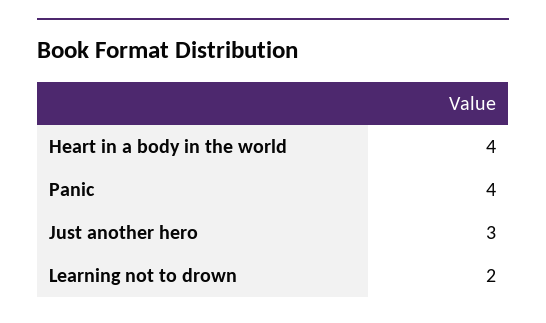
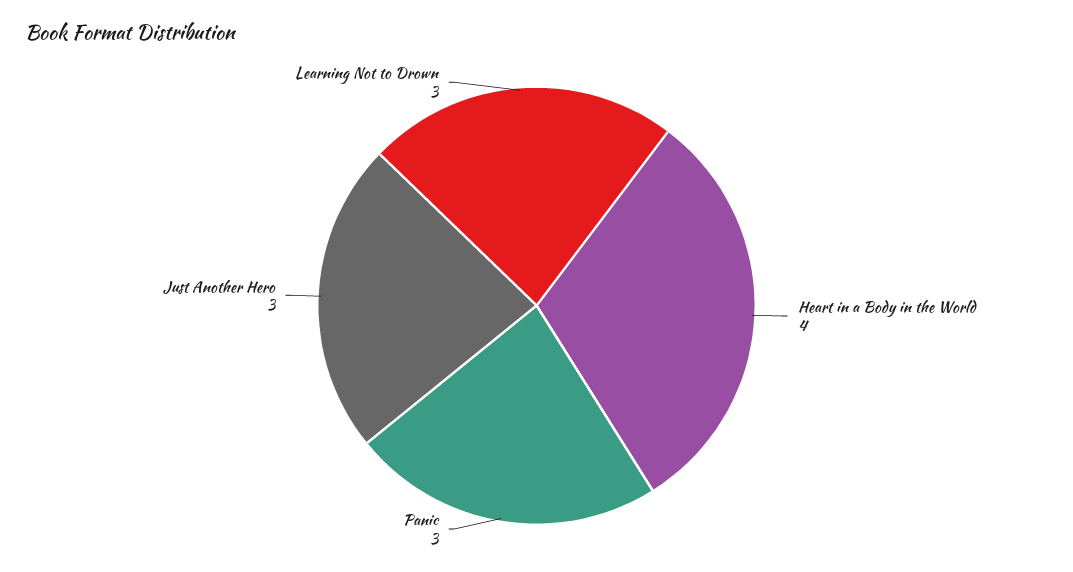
  {
    "Heart in a body in the world": 4,
-   "Panic": 4,
+   "Panic": 3,
    "Just another hero": 3,
-   "Learning not to drown": 2
+   "Learning not to drown": 3
  }

